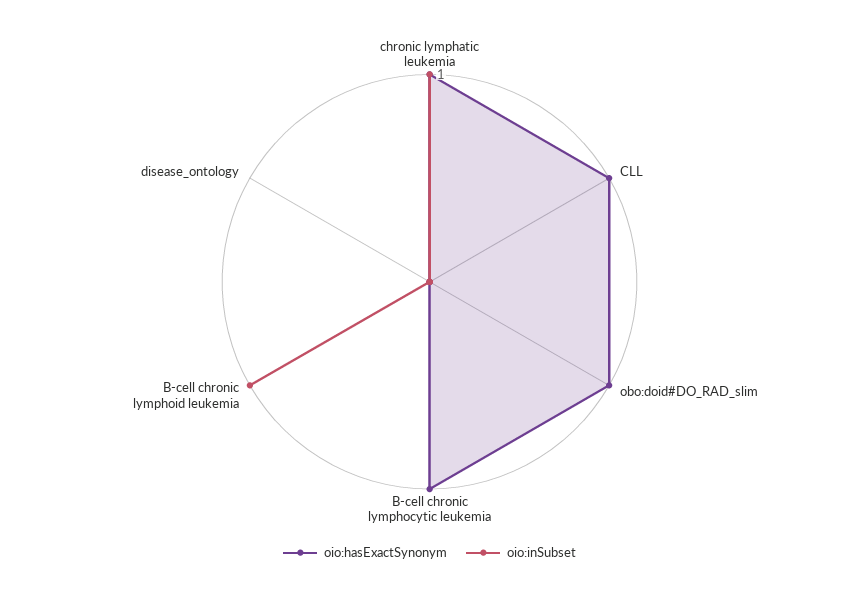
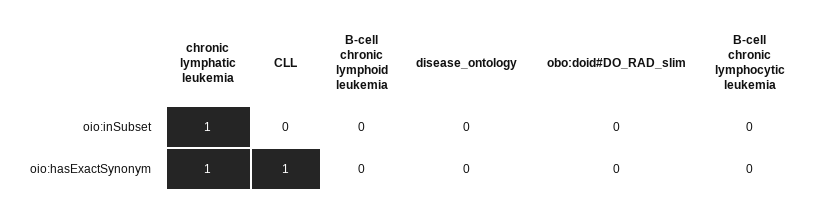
  {
    "oio:hasExactSynonym": {
      "chronic lymphatic leukemia": 1,
      "CLL": 1,
-     "obo:doid#DO_RAD_slim": 1,
+     "obo:doid#DO_RAD_slim": 0,
-     "B-cell chronic lymphocytic leukemia": 1,
+     "B-cell chronic lymphocytic leukemia": 0,
      "B-cell chronic lymphoid leukemia": 0,
      "disease_ontology": 0
    },
    "oio:inSubset": {
      "chronic lymphatic leukemia": 1,
      "CLL": 0,
      "obo:doid#DO_RAD_slim": 0,
      "B-cell chronic lymphocytic leukemia": 0,
-     "B-cell chronic lymphoid leukemia": 1,
+     "B-cell chronic lymphoid leukemia": 0,
      "disease_ontology": 0
    }
  }

